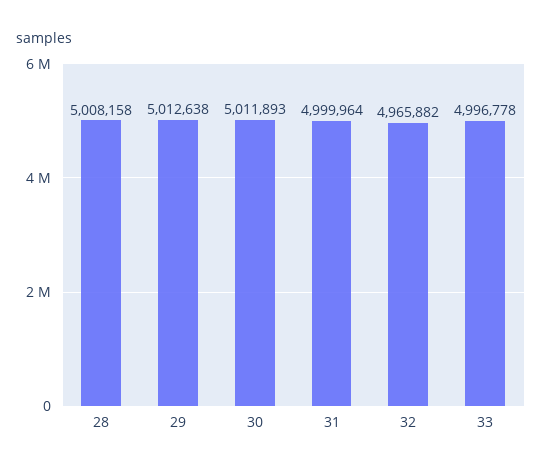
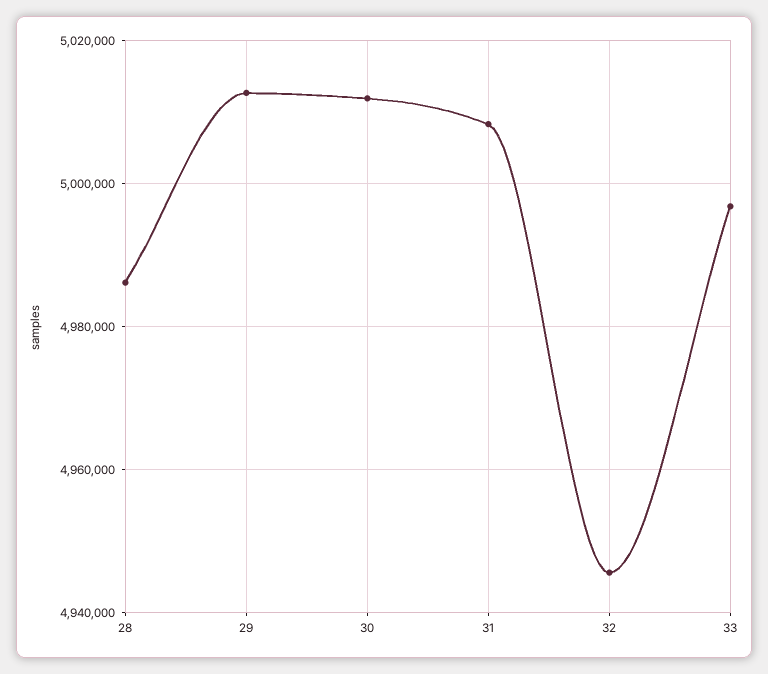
  {
-   "28": 5008158,
+   "28": 4986000,
    "29": 5012638,
    "30": 5011893,
-   "31": 4999964,
+   "31": 5008000,
-   "32": 4965882,
+   "32": 4946000,
    "33": 4996778
  }

